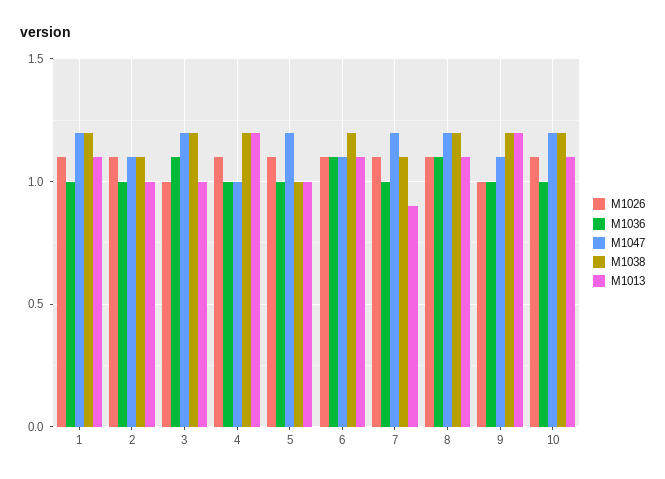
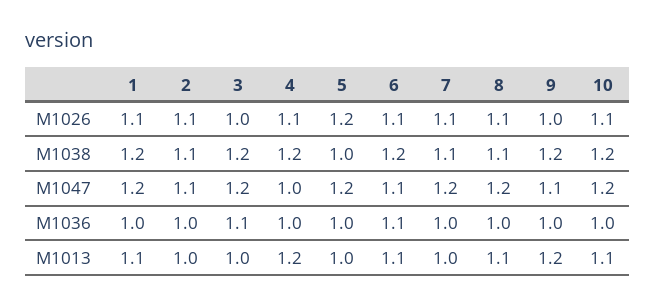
  {
    "M1026": {
      "1": 1.1,
      "2": 1.1,
      "3": 1,
      "4": 1.1,
-     "5": 1.1,
+     "5": 1.2,
      "6": 1.1,
      "7": 1.1,
      "8": 1.1,
      "9": 1,
      "10": 1.1
    },
    "M1036": {
      "1": 1,
      "2": 1,
      "3": 1.1,
      "4": 1,
      "5": 1,
      "6": 1.1,
      "7": 1,
-     "8": 1.1,
+     "8": 1,
      "9": 1,
      "10": 1
    },
    "M1047": {
      "1": 1.2,
      "2": 1.1,
      "3": 1.2,
      "4": 1,
      "5": 1.2,
      "6": 1.1,
      "7": 1.2,
      "8": 1.2,
      "9": 1.1,
      "10": 1.2
    },
    "M1038": {
      "1": 1.2,
      "2": 1.1,
      "3": 1.2,
      "4": 1.2,
      "5": 1,
      "6": 1.2,
      "7": 1.1,
-     "8": 1.2,
+     "8": 1.1,
      "9": 1.2,
      "10": 1.2
    },
    "M1013": {
      "1": 1.1,
      "2": 1,
      "3": 1,
      "4": 1.2,
      "5": 1,
      "6": 1.1,
-     "7": 0.9,
+     "7": 1,
      "8": 1.1,
      "9": 1.2,
      "10": 1.1
    }
  }

